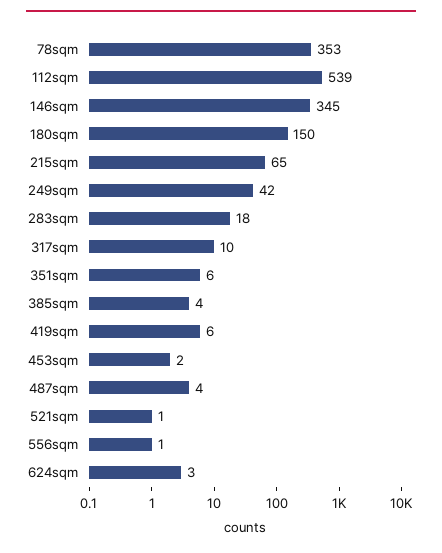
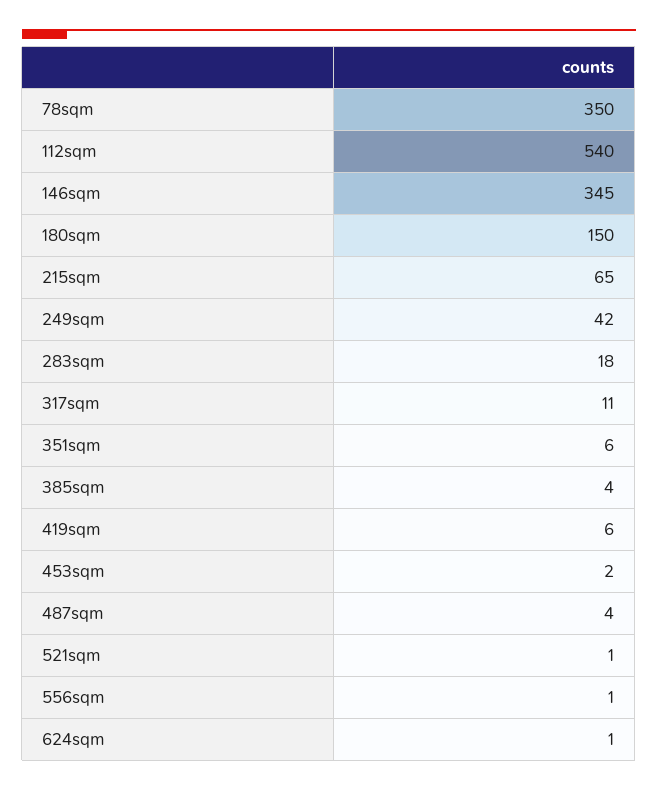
  {
-   "78sqm": 353,
+   "78sqm": 350,
-   "112sqm": 539,
+   "112sqm": 540,
    "146sqm": 345,
    "180sqm": 150,
    "215sqm": 65,
    "249sqm": 42,
    "283sqm": 18,
-   "317sqm": 10,
+   "317sqm": 11,
    "351sqm": 6,
    "385sqm": 4,
    "419sqm": 6,
    "453sqm": 2,
    "487sqm": 4,
    "521sqm": 1,
    "556sqm": 1,
-   "624sqm": 3
+   "624sqm": 1
  }

